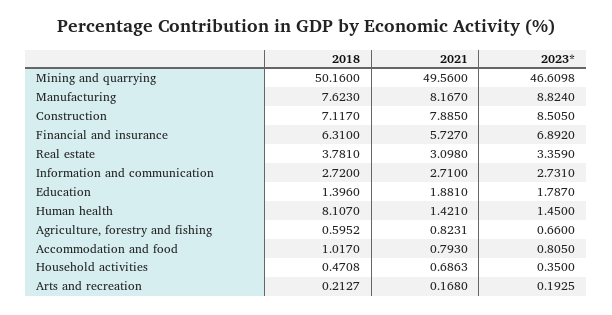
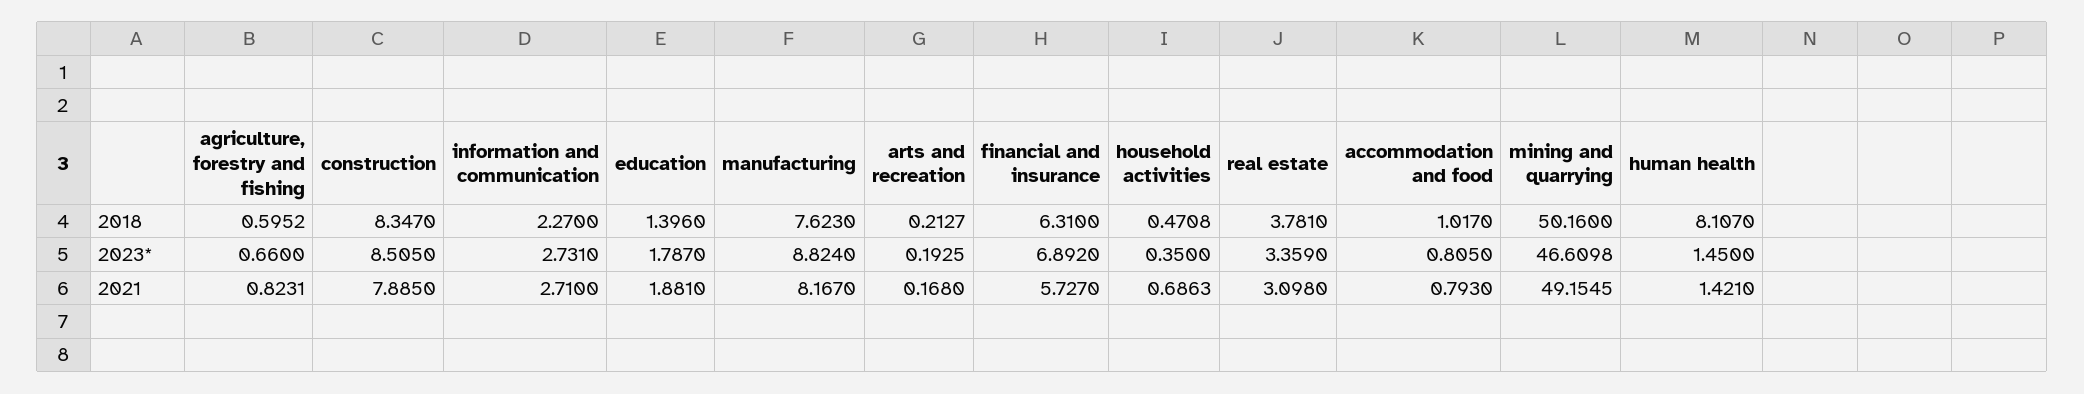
  {
    "2018": {
      "Mining and quarrying": 50.16,
      "Manufacturing": 7.623,
-     "Construction": 7.117,
+     "Construction": 8.347,
      "Financial and insurance": 6.31,
      "Real estate": 3.781,
-     "Information and communication": 2.72,
+     "Information and communication": 2.27,
      "Education": 1.396,
      "Human health": 8.107,
      "Agriculture, forestry and fishing": 0.5952,
      "Accommodation and food": 1.017,
      "Household activities": 0.4708,
      "Arts and recreation": 0.2127
    },
    "2021": {
-     "Mining and quarrying": 49.56,
+     "Mining and quarrying": 49.1545,
      "Manufacturing": 8.167,
      "Construction": 7.885,
      "Financial and insurance": 5.727,
      "Real estate": 3.098,
      "Information and communication": 2.71,
      "Education": 1.881,
      "Human health": 1.421,
      "Agriculture, forestry and fishing": 0.8231,
      "Accommodation and food": 0.793,
      "Household activities": 0.6863,
      "Arts and recreation": 0.168
    },
    "2023*": {
      "Mining and quarrying": 46.6098,
      "Manufacturing": 8.824,
      "Construction": 8.505,
      "Financial and insurance": 6.892,
      "Real estate": 3.359,
      "Information and communication": 2.731,
      "Education": 1.787,
      "Human health": 1.45,
      "Agriculture, forestry and fishing": 0.66,
      "Accommodation and food": 0.805,
      "Household activities": 0.35,
      "Arts and recreation": 0.1925
    }
  }

